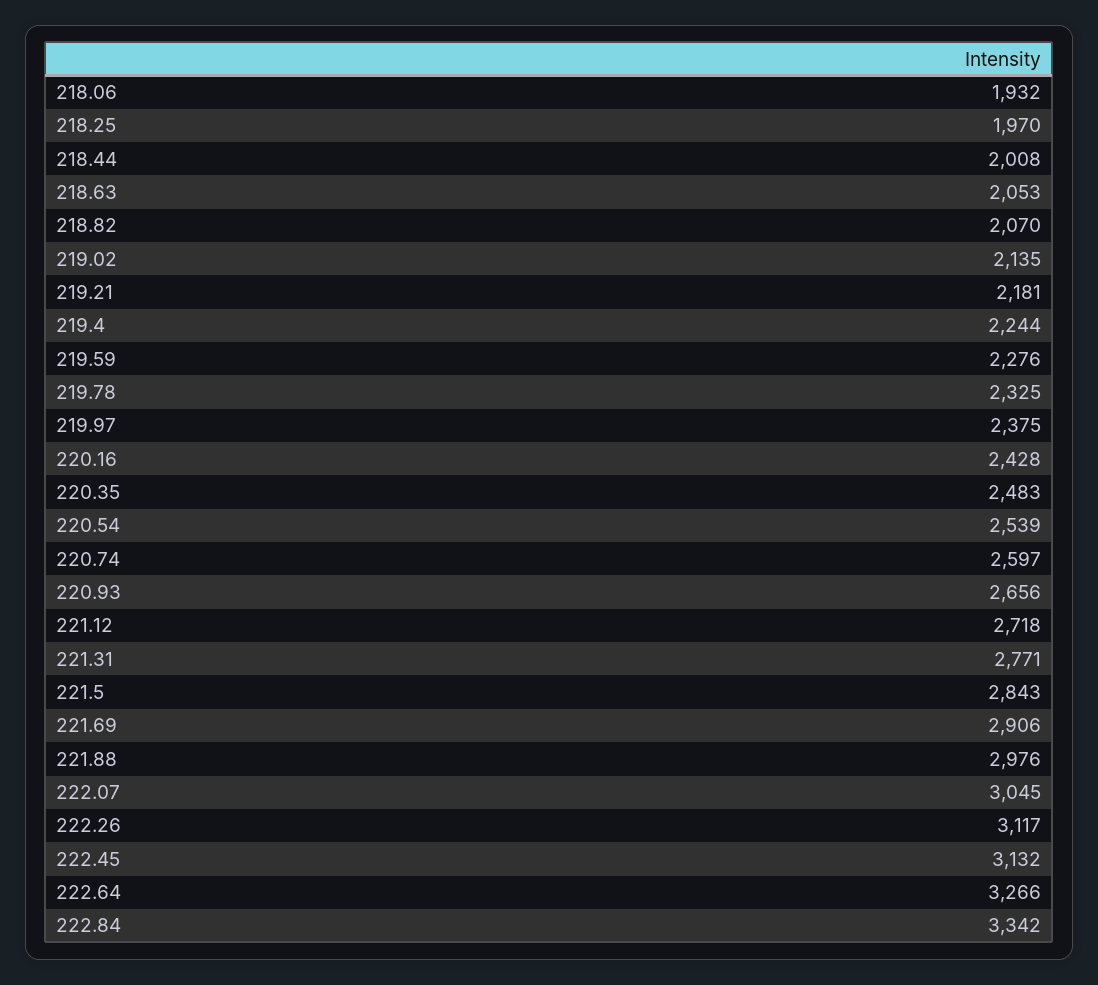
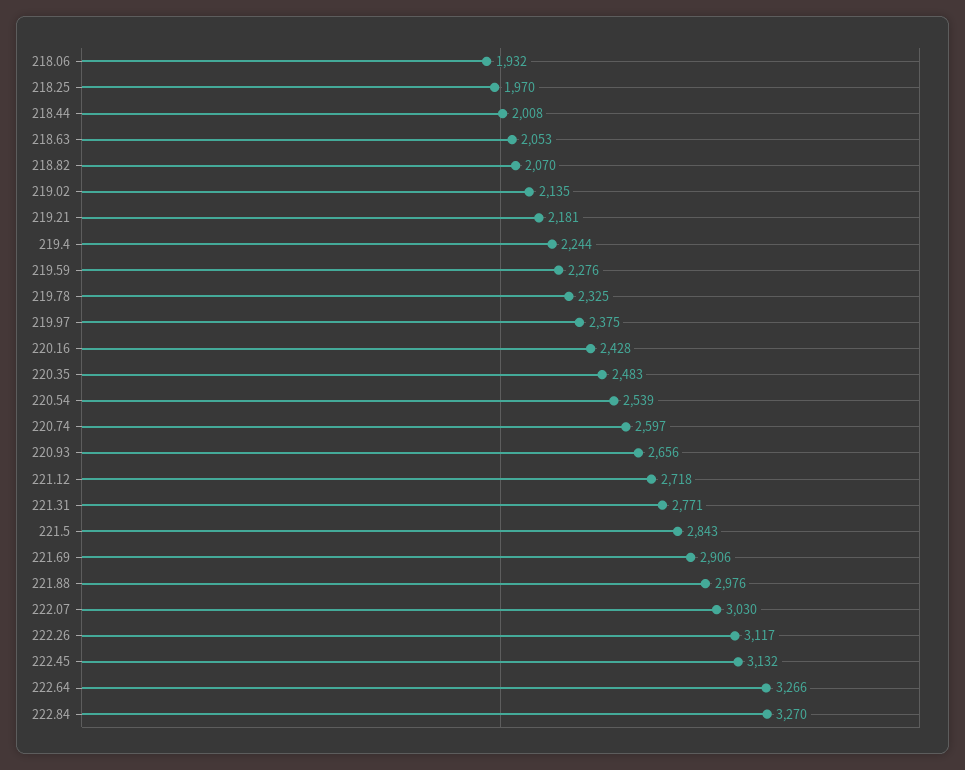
  {
    "218.06": 1932,
    "218.25": 1970,
    "218.44": 2008,
    "218.63": 2053,
    "218.82": 2070,
    "219.02": 2135,
    "219.21": 2181,
    "219.4": 2244,
    "219.59": 2276,
    "219.78": 2325,
    "219.97": 2375,
    "220.16": 2428,
    "220.35": 2483,
    "220.54": 2539,
    "220.74": 2597,
    "220.93": 2656,
    "221.12": 2718,
    "221.31": 2771,
    "221.5": 2843,
    "221.69": 2906,
    "221.88": 2976,
-   "222.07": 3045,
+   "222.07": 3030,
    "222.26": 3117,
    "222.45": 3132,
    "222.64": 3266,
-   "222.84": 3342
+   "222.84": 3270
  }

